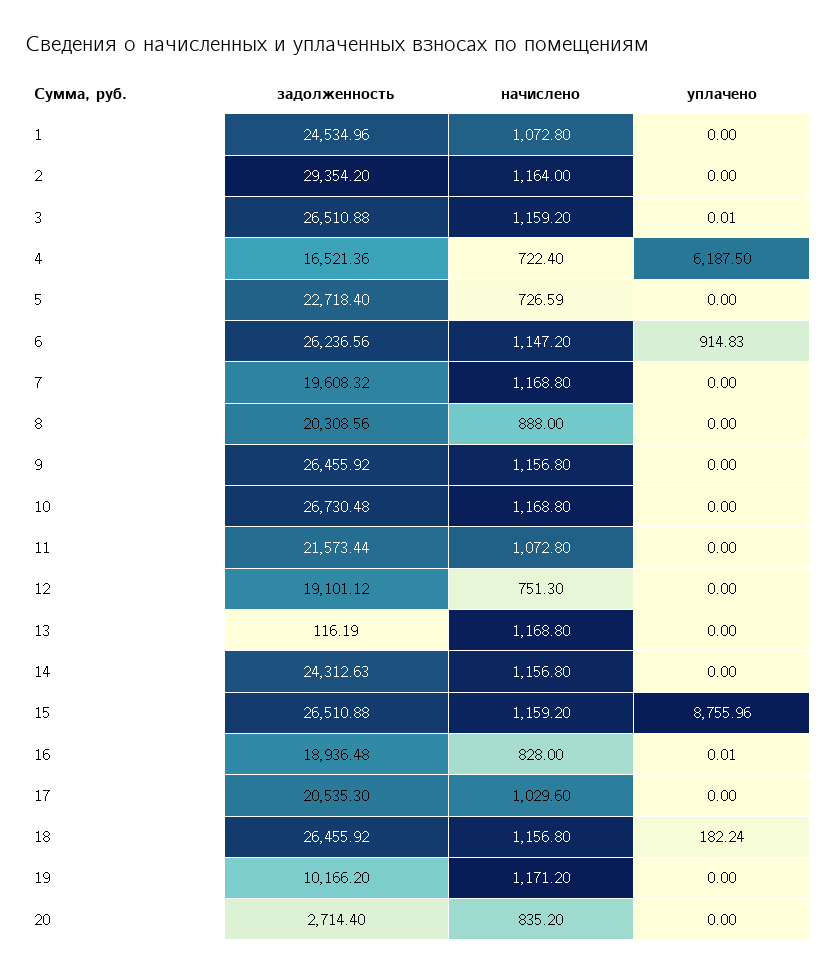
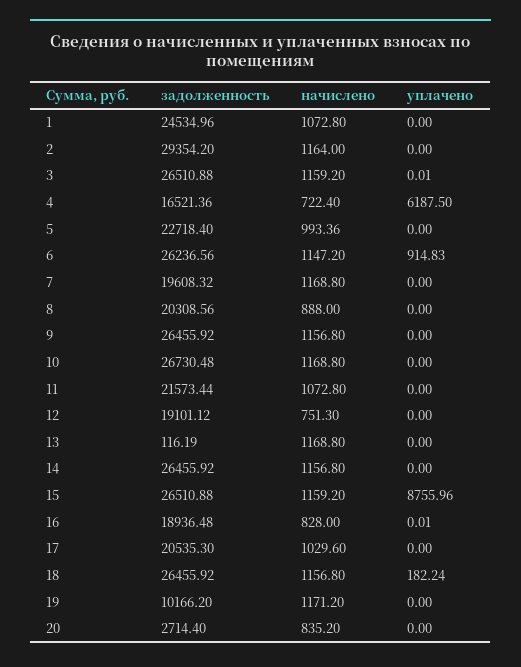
  {
    "задолженность": {
      "1": 24534.96,
      "2": 29354.2,
      "3": 26510.88,
      "4": 16521.36,
      "5": 22718.4,
      "6": 26236.56,
      "7": 19608.32,
      "8": 20308.56,
      "9": 26455.92,
      "10": 26730.48,
      "11": 21573.44,
      "12": 19101.12,
      "13": 116.19,
-     "14": 24312.63,
+     "14": 26455.92,
      "15": 26510.88,
      "16": 18936.48,
      "17": 20535.3,
      "18": 26455.92,
      "19": 10166.2,
      "20": 2714.4
    },
    "начислено": {
      "1": 1072.8,
      "2": 1164,
      "3": 1159.2,
      "4": 722.4,
-     "5": 726.59,
+     "5": 993.36,
      "6": 1147.2,
      "7": 1168.8,
      "8": 888,
      "9": 1156.8,
      "10": 1168.8,
      "11": 1072.8,
      "12": 751.3,
      "13": 1168.8,
      "14": 1156.8,
      "15": 1159.2,
      "16": 828,
      "17": 1029.6,
      "18": 1156.8,
      "19": 1171.2,
      "20": 835.2
    },
    "уплачено": {
      "1": 0,
      "2": 0,
      "3": 0.01,
      "4": 6187.5,
      "5": 0,
      "6": 914.83,
      "7": 0,
      "8": 0,
      "9": 0,
      "10": 0,
      "11": 0,
      "12": 0,
      "13": 0,
      "14": 0,
      "15": 8755.96,
      "16": 0.01,
      "17": 0,
      "18": 182.24,
      "19": 0,
      "20": 0
    }
  }

